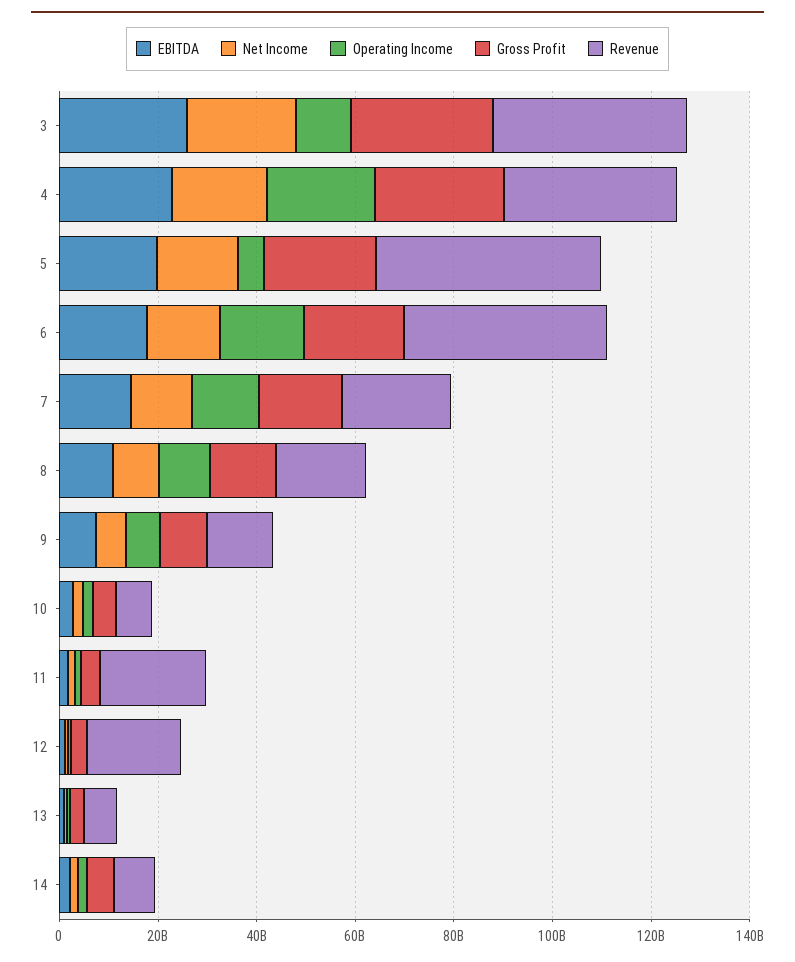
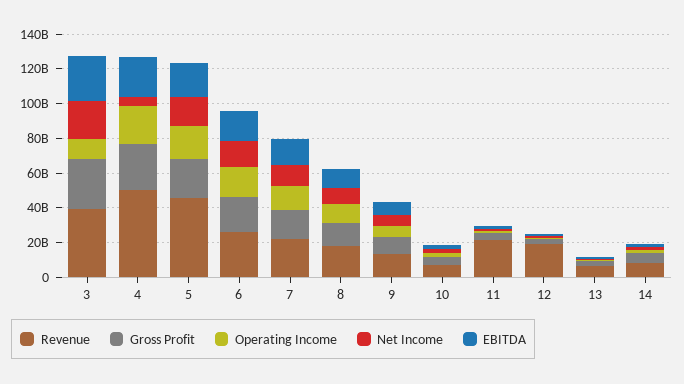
  {
    "EBITDA": {
      "3": 25000000000,
      "4": 25000000000,
      "5": 20000000000,
      "6": 20000000000,
      "7": 15000000000,
      "8": 10000000000,
      "9": 5000000000,
      "10": 5000000000,
      "11": 0,
      "12": 0,
      "13": 0,
      "14": 0
    },
    "Net Income": {
      "3": 20000000000,
-     "4": 20000000000,
+     "4": 5000000000,
      "5": 15000000000,
      "6": 15000000000,
      "7": 10000000000,
      "8": 10000000000,
      "9": 5000000000,
      "10": 0,
      "11": 0,
      "12": 0,
      "13": 0,
      "14": 0
    },
    "Operating Income": {
      "3": 10000000000,
      "4": 20000000000,
-     "5": 5000000000,
+     "5": 20000000000,
      "6": 15000000000,
      "7": 15000000000,
      "8": 10000000000,
      "9": 5000000000,
      "10": 0,
      "11": 0,
      "12": 0,
      "13": 0,
      "14": 0
    },
    "Gross Profit": {
      "3": 30000000000,
      "4": 25000000000,
      "5": 25000000000,
      "6": 20000000000,
      "7": 15000000000,
      "8": 15000000000,
      "9": 10000000000,
      "10": 5000000000,
      "11": 5000000000,
      "12": 5000000000,
      "13": 5000000000,
      "14": 5000000000
    },
    "Revenue": {
      "3": 40000000000,
-     "4": 35000000000,
+     "4": 50000000000,
      "5": 45000000000,
-     "6": 40000000000,
+     "6": 25000000000,
      "7": 20000000000,
      "8": 20000000000,
      "9": 15000000000,
      "10": 5000000000,
      "11": 20000000000,
      "12": 20000000000,
      "13": 5000000000,
      "14": 10000000000
    }
  }

